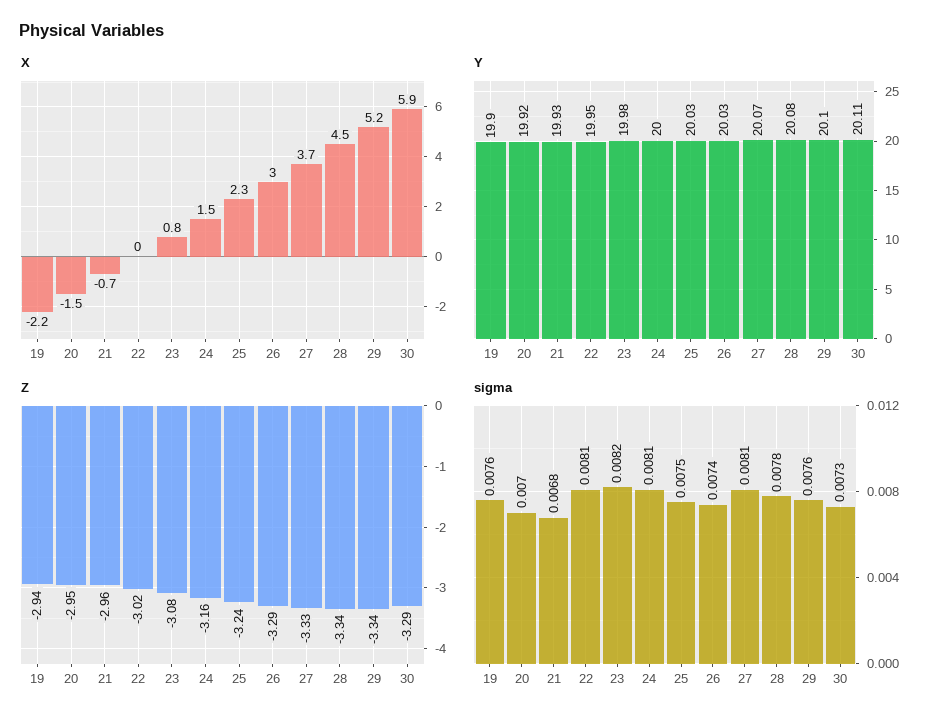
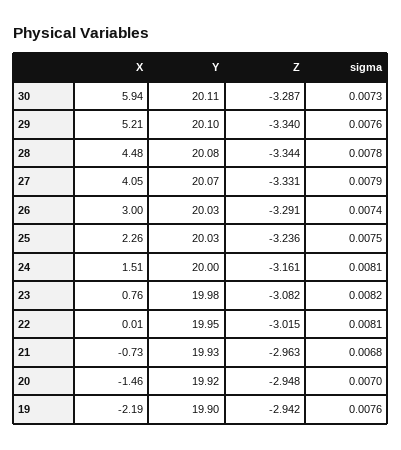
  {
    "X": {
      "19": -2.19,
      "20": -1.46,
      "21": -0.73,
      "22": 0.01,
      "23": 0.76,
      "24": 1.51,
      "25": 2.26,
      "26": 3,
-     "27": 3.7,
+     "27": 4.05,
      "28": 4.48,
      "29": 5.21,
      "30": 5.94
    },
    "Y": {
      "19": 19.9,
      "20": 19.92,
      "21": 19.93,
      "22": 19.95,
      "23": 19.98,
      "24": 20,
      "25": 20.03,
      "26": 20.03,
      "27": 20.07,
      "28": 20.08,
      "29": 20.1,
      "30": 20.11
    },
    "Z": {
      "19": -2.942,
      "20": -2.948,
      "21": -2.963,
      "22": -3.015,
      "23": -3.082,
      "24": -3.161,
      "25": -3.236,
      "26": -3.291,
      "27": -3.331,
      "28": -3.344,
      "29": -3.34,
      "30": -3.287
    },
    "sigma": {
      "19": 0.0076,
      "20": 0.007,
      "21": 0.0068,
      "22": 0.0081,
      "23": 0.0082,
      "24": 0.0081,
      "25": 0.0075,
      "26": 0.0074,
-     "27": 0.0081,
+     "27": 0.0079,
      "28": 0.0078,
      "29": 0.0076,
      "30": 0.0073
    }
  }

